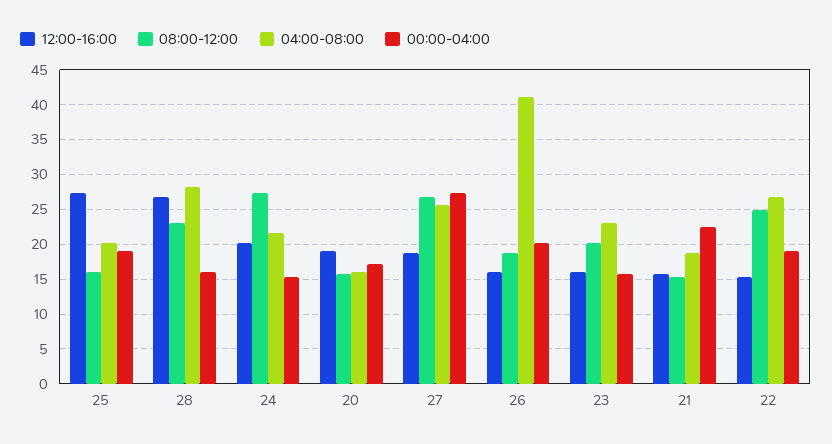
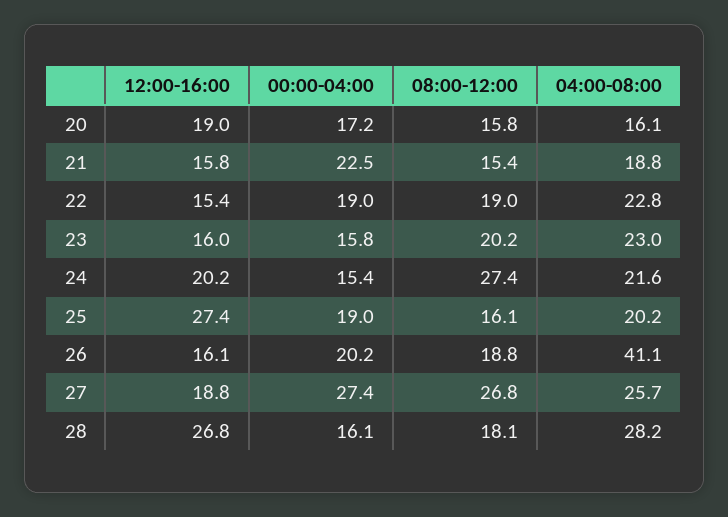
  {
    "12:00-16:00": {
      "25": 27.4,
      "28": 26.8,
      "24": 20.2,
      "20": 19,
      "27": 18.8,
      "26": 16.1,
      "23": 16,
      "21": 15.8,
      "22": 15.4
    },
    "08:00-12:00": {
      "25": 16.1,
-     "28": 23,
+     "28": 18.1,
      "24": 27.4,
      "20": 15.8,
      "27": 26.8,
      "26": 18.8,
      "23": 20.2,
      "21": 15.4,
-     "22": 25
+     "22": 19
    },
    "04:00-08:00": {
      "25": 20.2,
      "28": 28.2,
      "24": 21.6,
      "20": 16.1,
      "27": 25.7,
      "26": 41.1,
      "23": 23,
      "21": 18.8,
-     "22": 27
+     "22": 22.8
    },
    "00:00-04:00": {
      "25": 19,
      "28": 16.1,
      "24": 15.4,
      "20": 17.2,
      "27": 27.4,
      "26": 20.2,
      "23": 15.8,
      "21": 22.5,
      "22": 19
    }
  }

